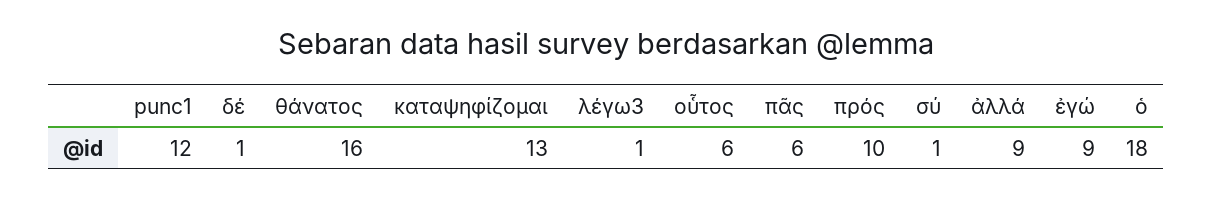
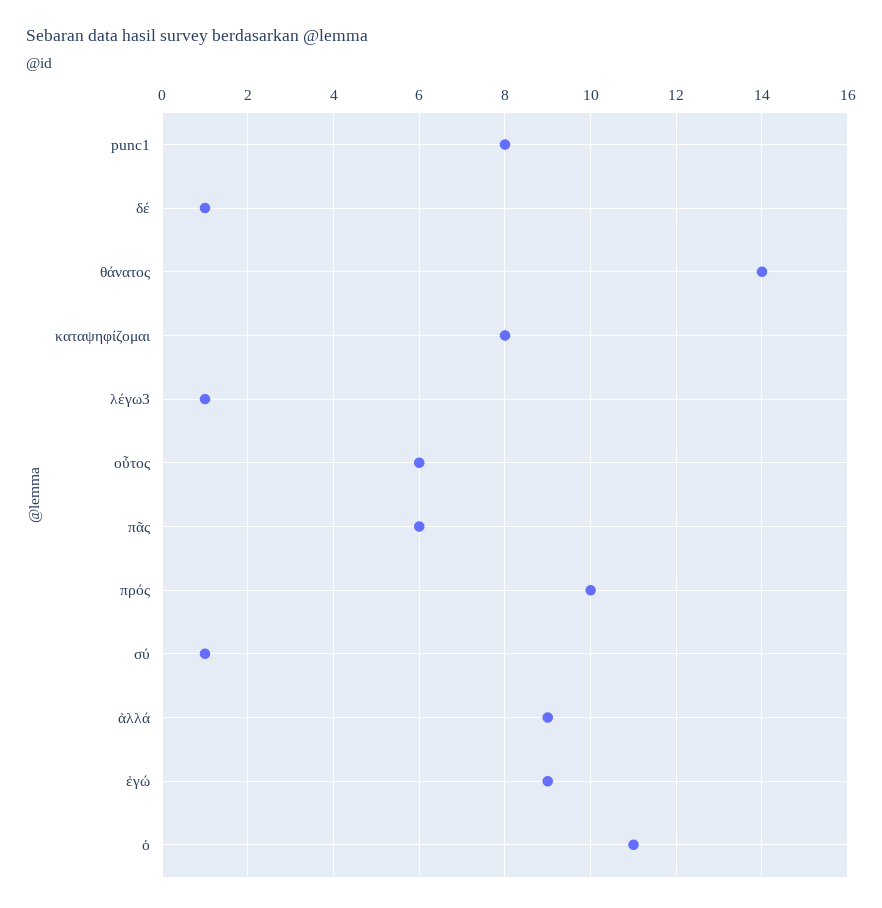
  {
-   "punc1": 12,
+   "punc1": 8,
    "δέ": 1,
-   "θάνατος": 16,
+   "θάνατος": 14,
-   "καταψηφίζομαι": 13,
+   "καταψηφίζομαι": 8,
    "λέγω3": 1,
    "οὗτος": 6,
    "πᾶς": 6,
    "πρός": 10,
    "σύ": 1,
    "ἀλλά": 9,
    "ἐγώ": 9,
-   "ὁ": 18
+   "ὁ": 11
  }

